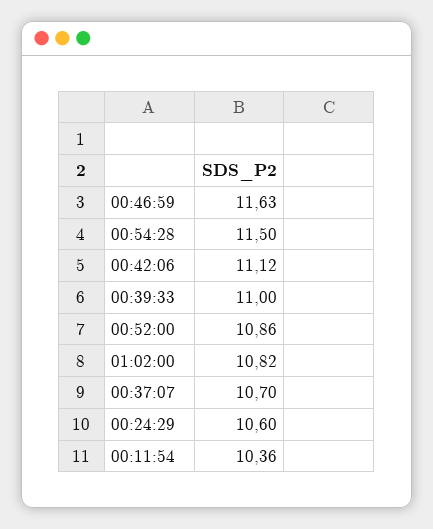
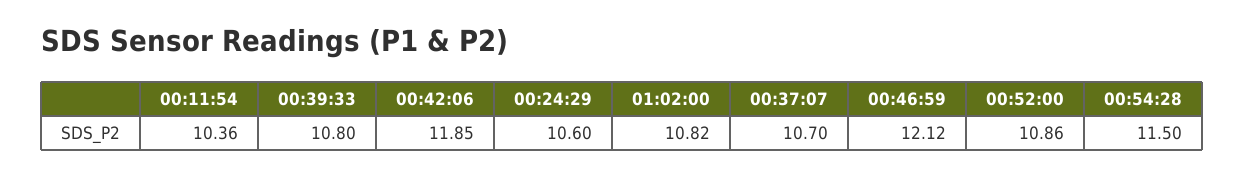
  {
-   "00:46:59": 11.63,
+   "00:46:59": 12.12,
    "00:54:28": 11.5,
-   "00:42:06": 11.12,
+   "00:42:06": 11.85,
-   "00:39:33": 11,
+   "00:39:33": 10.8,
    "00:52:00": 10.86,
    "01:02:00": 10.82,
    "00:37:07": 10.7,
    "00:24:29": 10.6,
    "00:11:54": 10.36
  }

